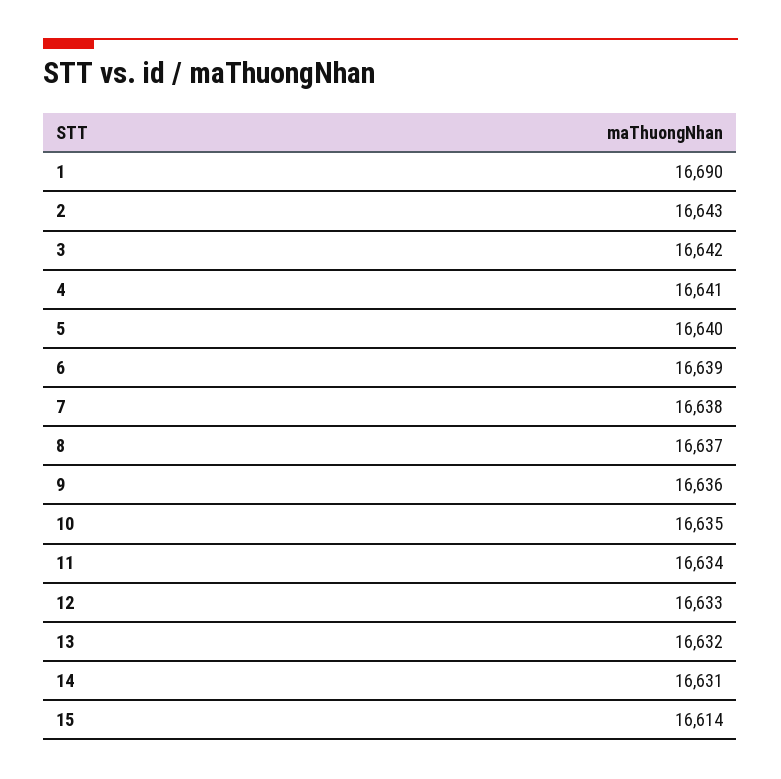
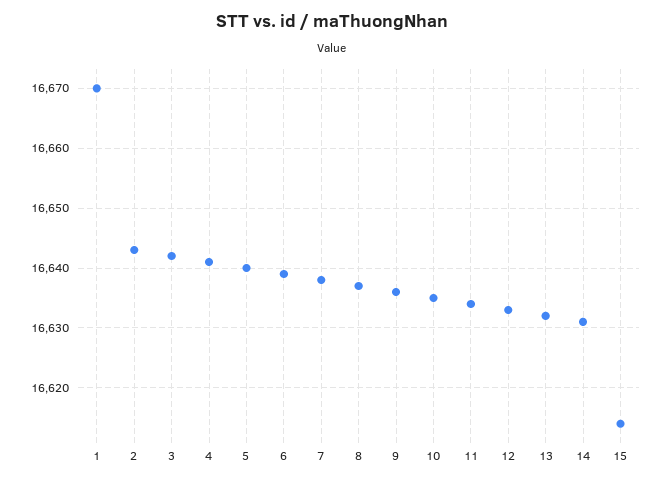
  {
-   "1": 16690,
+   "1": 16670,
    "2": 16643,
    "3": 16642,
    "4": 16641,
    "5": 16640,
    "6": 16639,
    "7": 16638,
    "8": 16637,
    "9": 16636,
    "10": 16635,
    "11": 16634,
    "12": 16633,
    "13": 16632,
    "14": 16631,
    "15": 16614
  }

